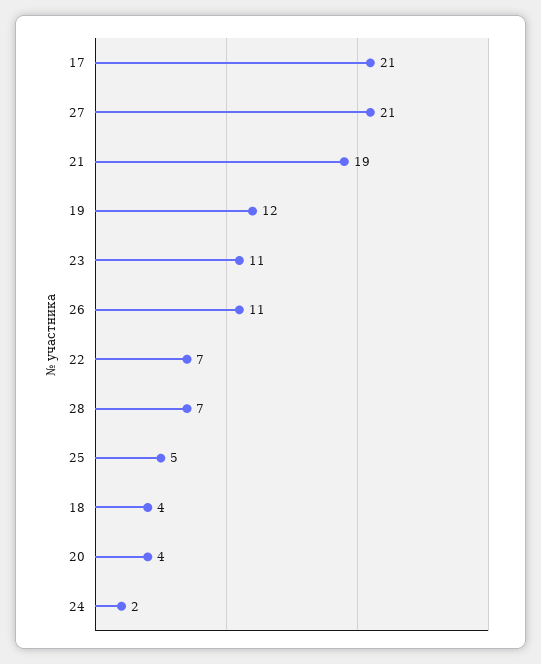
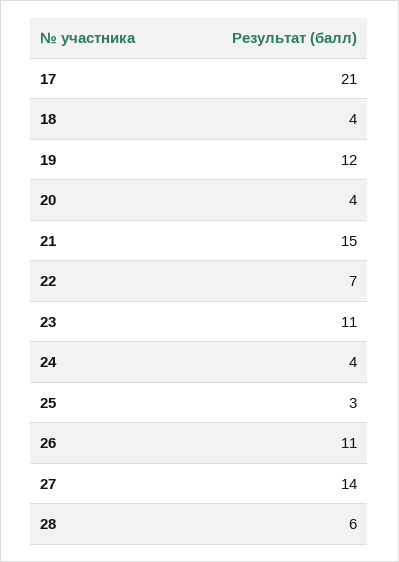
  {
    "17": 21,
-   "27": 21,
+   "27": 14,
-   "21": 19,
+   "21": 15,
    "19": 12,
    "23": 11,
    "26": 11,
    "22": 7,
-   "28": 7,
+   "28": 6,
-   "25": 5,
+   "25": 3,
    "18": 4,
    "20": 4,
-   "24": 2
+   "24": 4
  }

